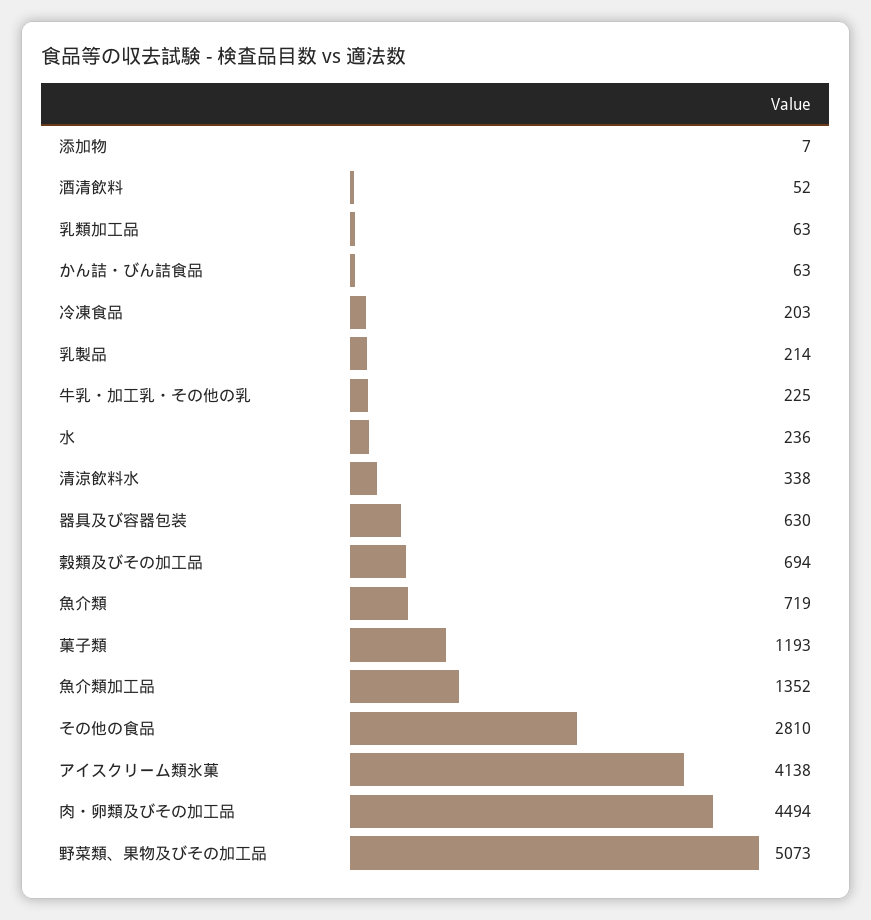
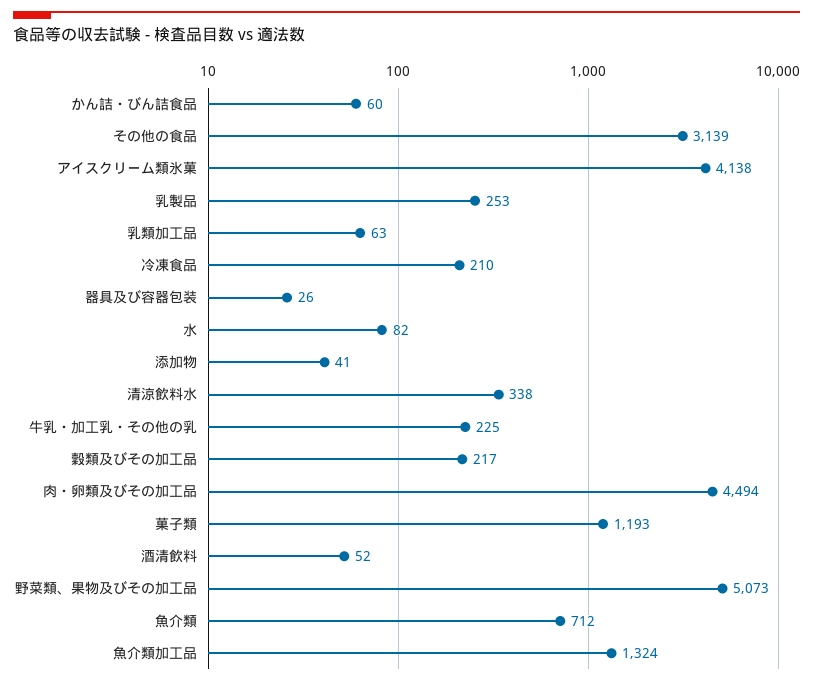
  {
-   "添加物": 7,
+   "添加物": 41,
    "酒清飲料": 52,
    "乳類加工品": 63,
-   "かん詰・びん詰食品": 63,
+   "かん詰・びん詰食品": 60,
-   "冷凍食品": 203,
+   "冷凍食品": 210,
-   "乳製品": 214,
+   "乳製品": 253,
    "牛乳・加工乳・その他の乳": 225,
-   "水": 236,
+   "水": 82,
    "清涼飲料水": 338,
-   "器具及び容器包装": 630,
+   "器具及び容器包装": 26,
-   "穀類及びその加工品": 694,
+   "穀類及びその加工品": 217,
-   "魚介類": 719,
+   "魚介類": 712,
    "菓子類": 1193,
-   "魚介類加工品": 1352,
+   "魚介類加工品": 1324,
-   "その他の食品": 2810,
+   "その他の食品": 3139,
    "アイスクリーム類氷菓": 4138,
    "肉・卵類及びその加工品": 4494,
    "野菜類、果物及びその加工品": 5073
  }

